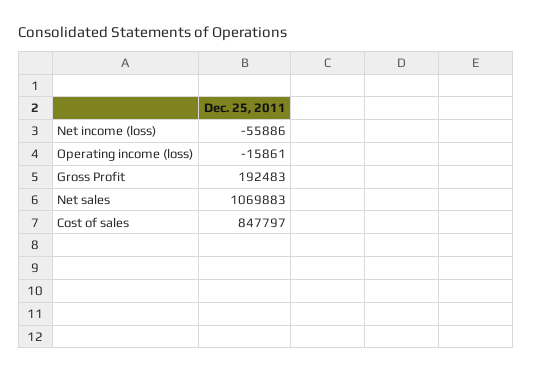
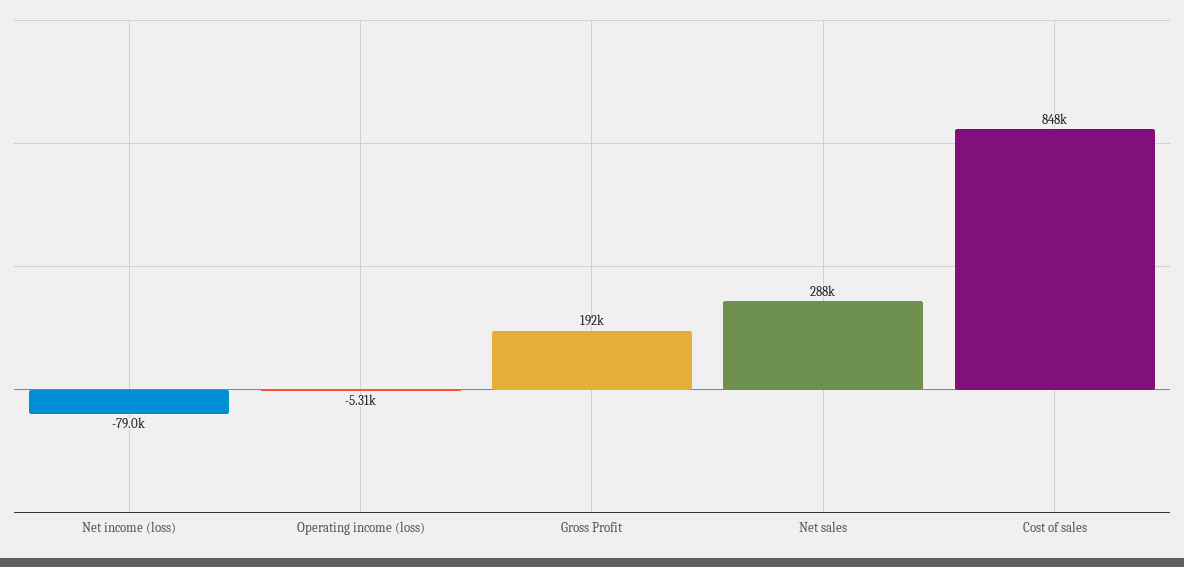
  {
-   "Net income (loss)": -55886,
+   "Net income (loss)": -79000,
-   "Operating income (loss)": -15861,
+   "Operating income (loss)": -5310,
    "Gross Profit": 192483,
-   "Net sales": 1069883,
+   "Net sales": 288000,
    "Cost of sales": 847797
  }

